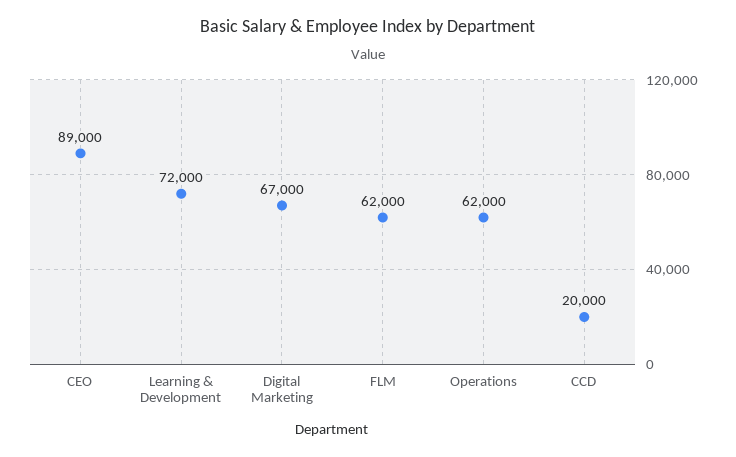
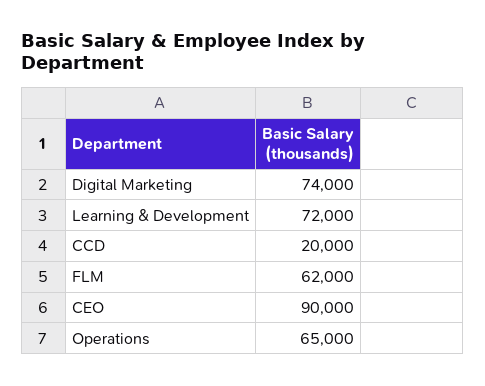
  {
-   "CEO": 89000,
+   "CEO": 90000,
    "Learning & Development": 72000,
-   "Digital Marketing": 67000,
+   "Digital Marketing": 74000,
    "FLM": 62000,
-   "Operations": 62000,
+   "Operations": 65000,
    "CCD": 20000
  }

